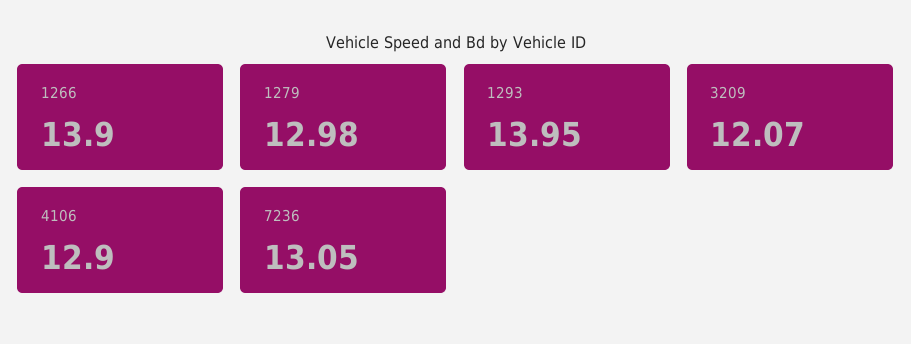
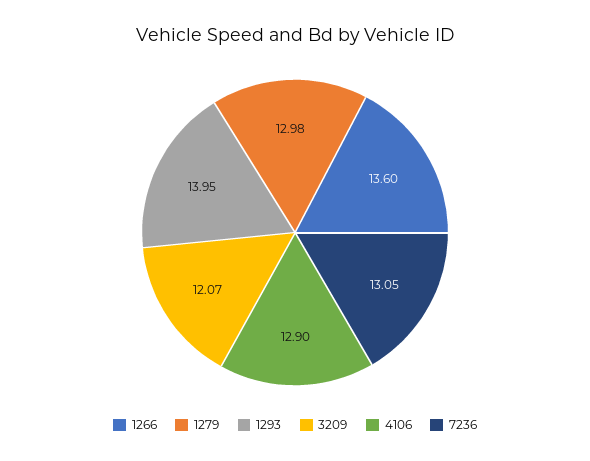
  {
-   "1266": 13.9,
+   "1266": 13.6,
    "1279": 12.98,
    "1293": 13.95,
    "3209": 12.07,
    "4106": 12.9,
    "7236": 13.05
  }

